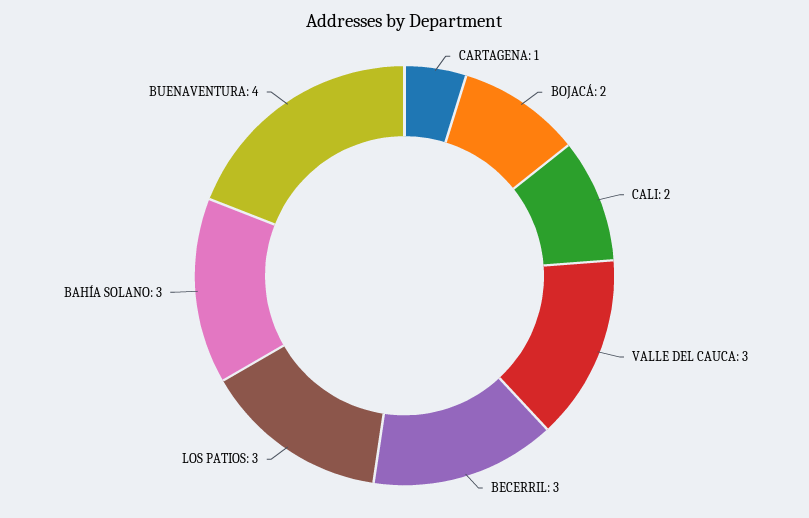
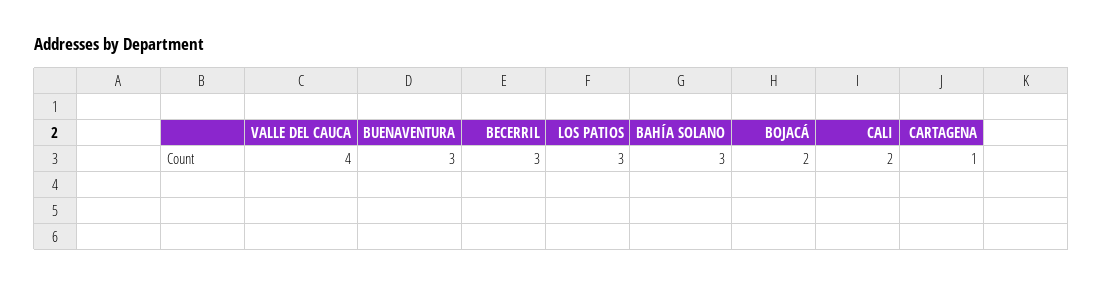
  {
    "CARTAGENA": 1,
    "BOJACÁ": 2,
    "CALI": 2,
-   "VALLE DEL CAUCA": 3,
+   "VALLE DEL CAUCA": 4,
    "BECERRIL": 3,
    "LOS PATIOS": 3,
    "BAHÍA SOLANO": 3,
-   "BUENAVENTURA": 4
+   "BUENAVENTURA": 3
  }

